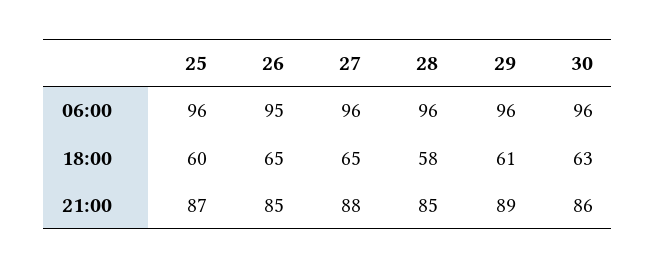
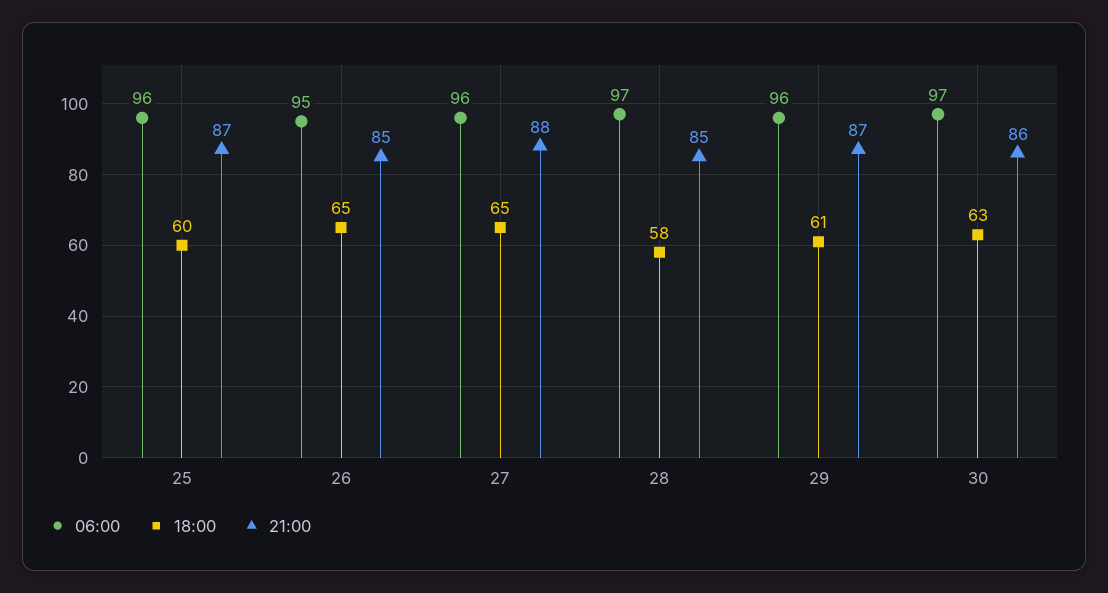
  {
    "06:00": {
      "25": 96,
      "26": 95,
      "27": 96,
-     "28": 96,
+     "28": 97,
      "29": 96,
-     "30": 96
+     "30": 97
    },
    "18:00": {
      "25": 60,
      "26": 65,
      "27": 65,
      "28": 58,
      "29": 61,
      "30": 63
    },
    "21:00": {
      "25": 87,
      "26": 85,
      "27": 88,
      "28": 85,
-     "29": 89,
+     "29": 87,
      "30": 86
    }
  }

